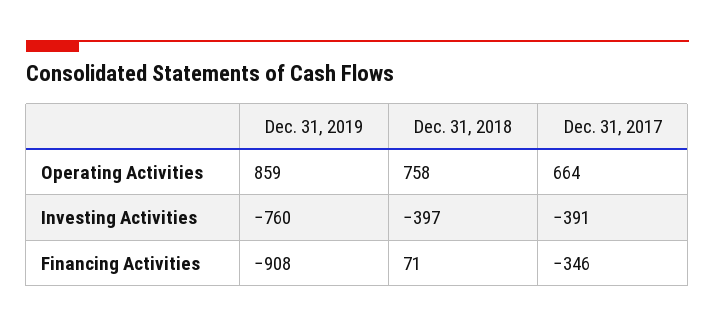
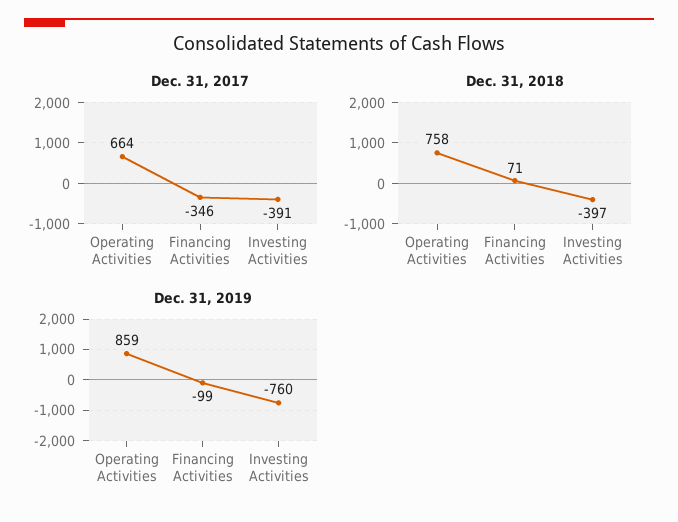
  {
    "Dec. 31, 2019": {
      "Operating Activities": 859,
      "Investing Activities": -760,
-     "Financing Activities": -908
+     "Financing Activities": -99
    },
    "Dec. 31, 2018": {
      "Operating Activities": 758,
      "Investing Activities": -397,
      "Financing Activities": 71
    },
    "Dec. 31, 2017": {
      "Operating Activities": 664,
      "Investing Activities": -391,
      "Financing Activities": -346
    }
  }

